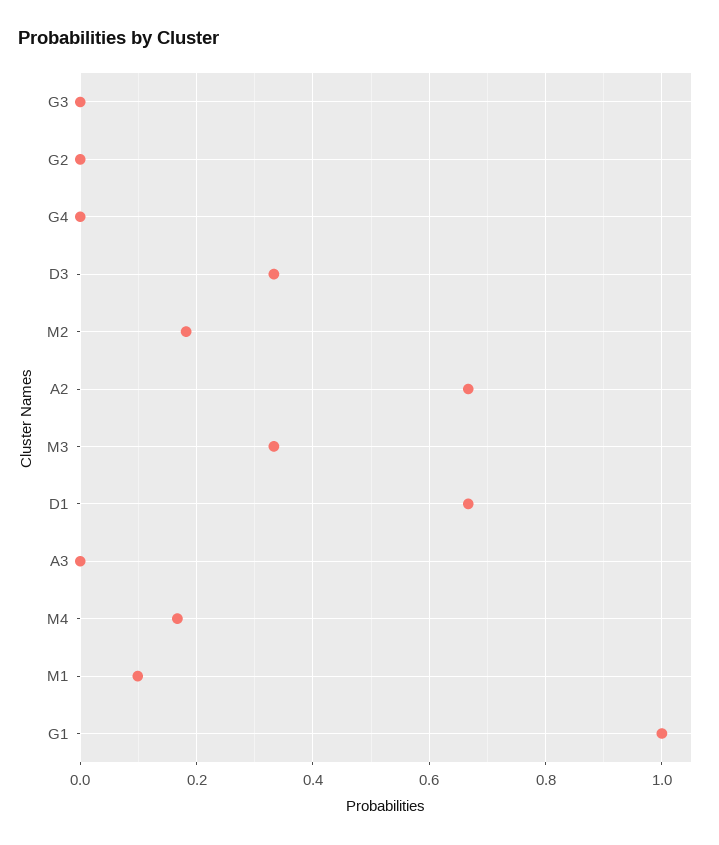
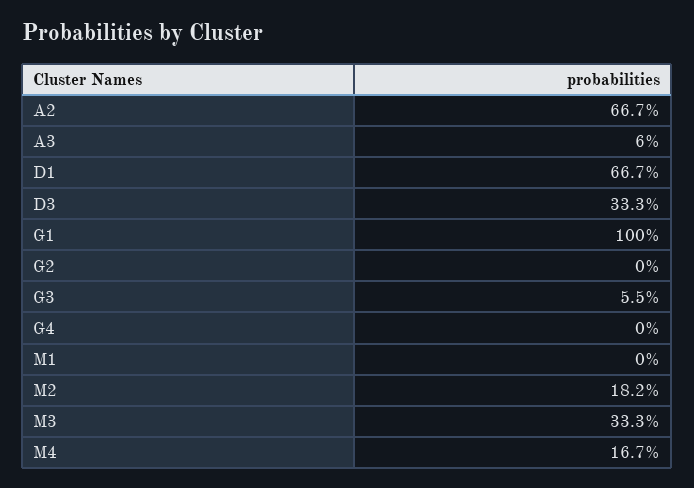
  {
-   "G3": 0,
+   "G3": 0.055,
    "G2": 0,
    "G4": 0,
    "D3": 0.333,
    "M2": 0.182,
    "A2": 0.667,
    "M3": 0.333,
    "D1": 0.667,
-   "A3": 0,
+   "A3": 0.06,
    "M4": 0.167,
-   "M1": 0.1,
+   "M1": 0,
    "G1": 1
  }

